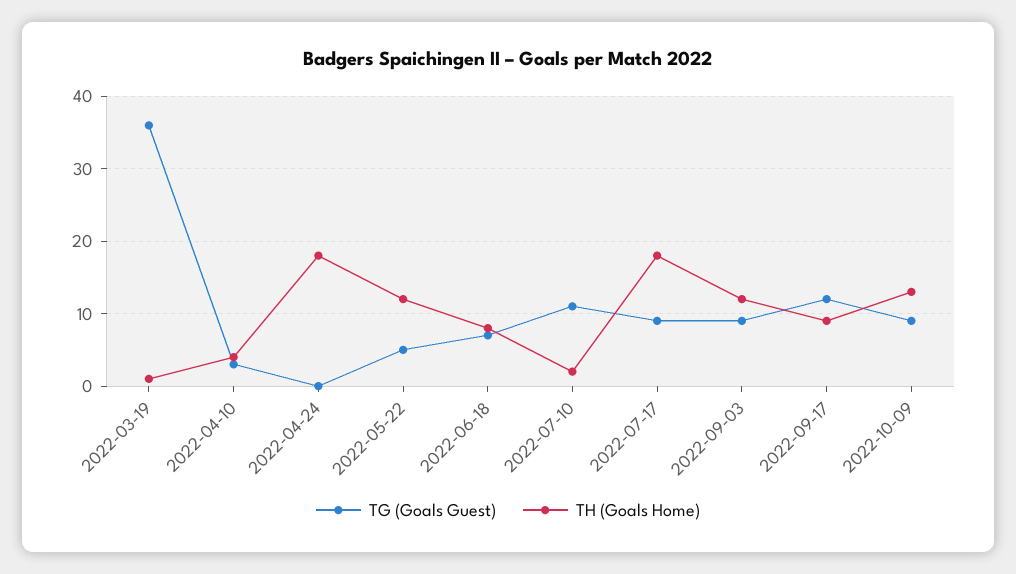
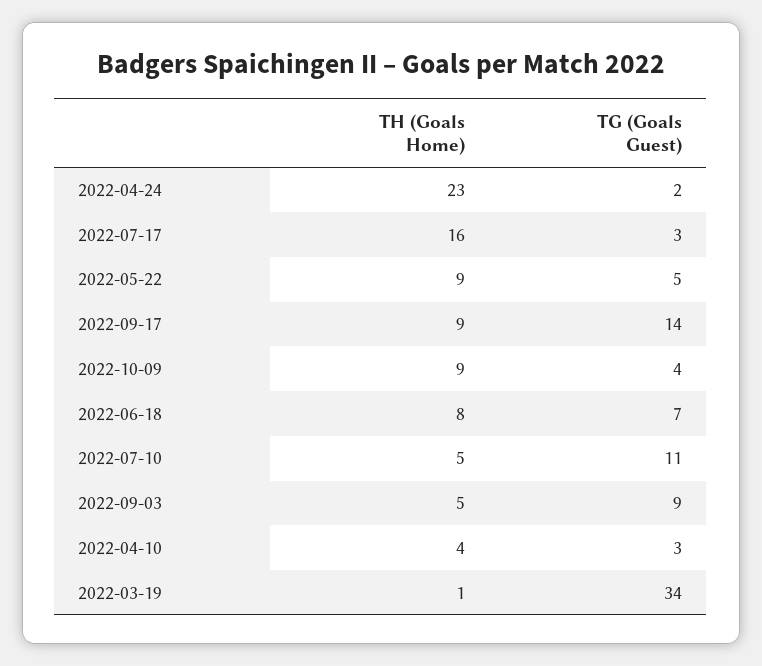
  {
    "TG (Goals Guest)": {
-     "2022-03-19": 36,
+     "2022-03-19": 34,
      "2022-04-10": 3,
-     "2022-04-24": 0,
+     "2022-04-24": 2,
      "2022-05-22": 5,
      "2022-06-18": 7,
      "2022-07-10": 11,
-     "2022-07-17": 9,
+     "2022-07-17": 3,
      "2022-09-03": 9,
-     "2022-09-17": 12,
+     "2022-09-17": 14,
-     "2022-10-09": 9
+     "2022-10-09": 4
    },
    "TH (Goals Home)": {
      "2022-03-19": 1,
      "2022-04-10": 4,
-     "2022-04-24": 18,
+     "2022-04-24": 23,
-     "2022-05-22": 12,
+     "2022-05-22": 9,
      "2022-06-18": 8,
-     "2022-07-10": 2,
+     "2022-07-10": 5,
-     "2022-07-17": 18,
+     "2022-07-17": 16,
-     "2022-09-03": 12,
+     "2022-09-03": 5,
      "2022-09-17": 9,
-     "2022-10-09": 13
+     "2022-10-09": 9
    }
  }

